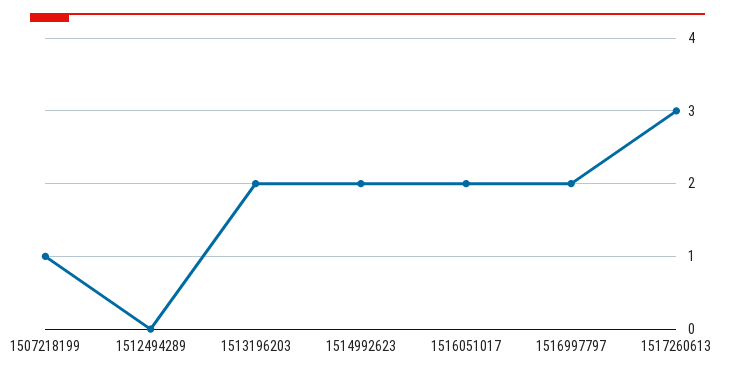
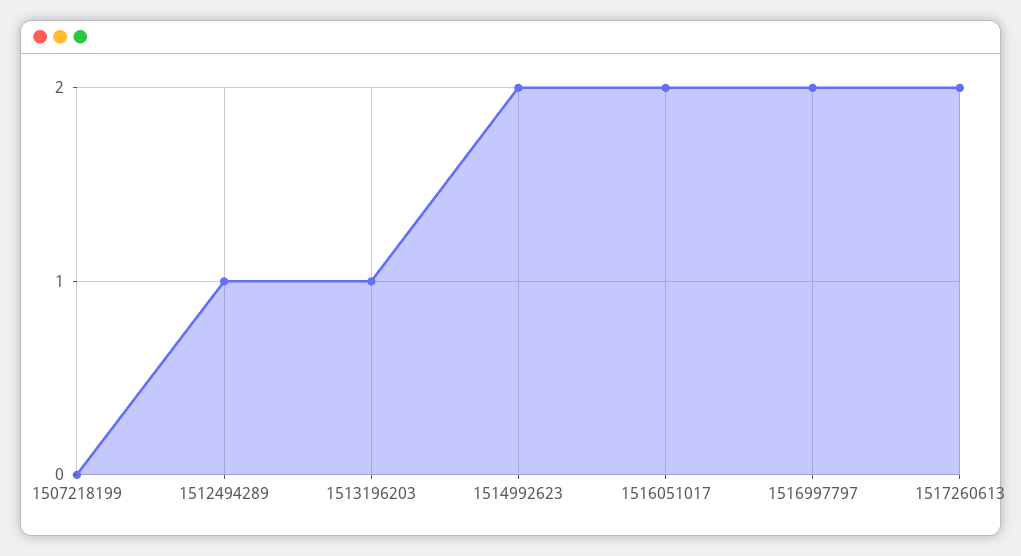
  {
-   "1507218199": 1,
+   "1507218199": 0,
-   "1512494289": 0,
+   "1512494289": 1,
-   "1513196203": 2,
+   "1513196203": 1,
    "1514992623": 2,
    "1516051017": 2,
    "1516997797": 2,
-   "1517260613": 3
+   "1517260613": 2
  }

